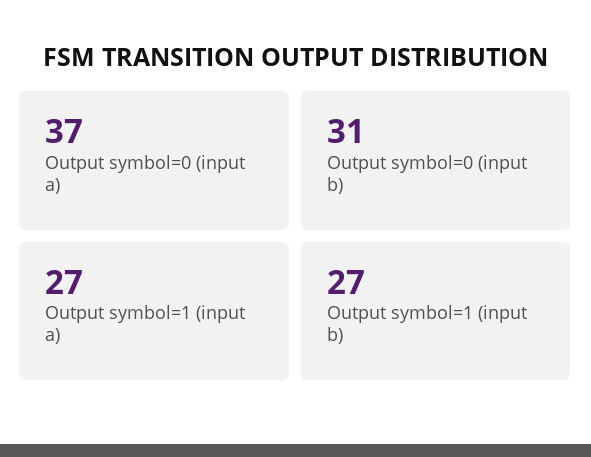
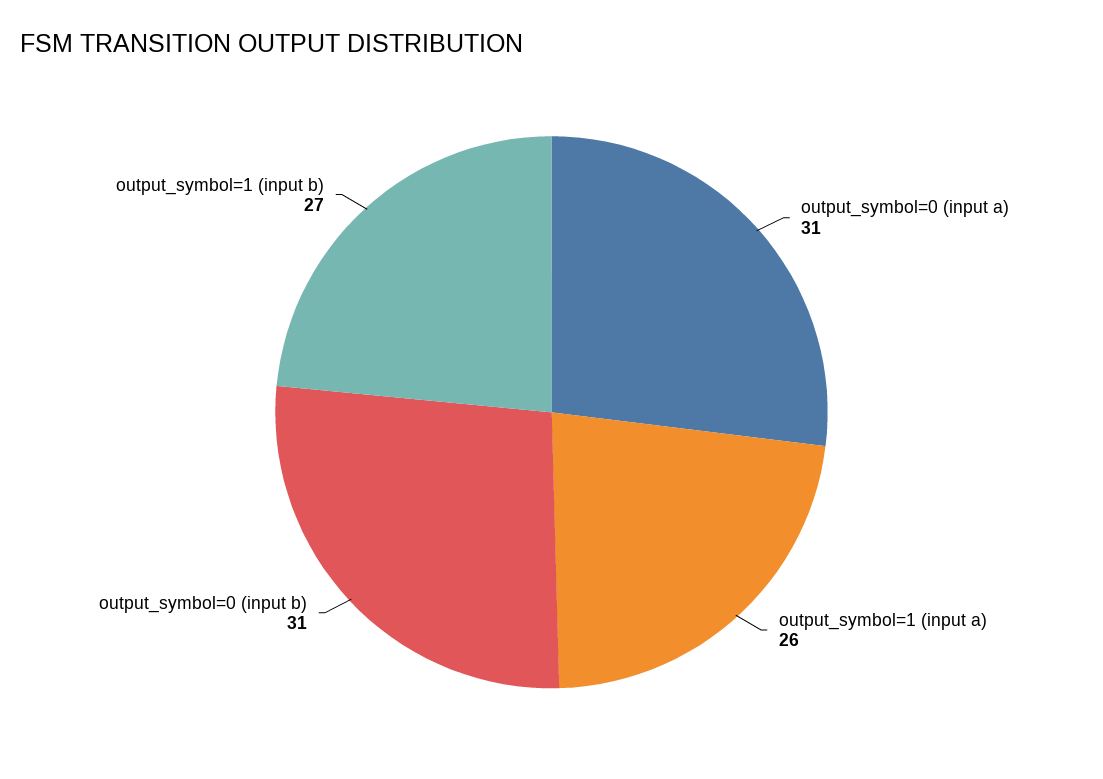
  {
-   "Output symbol=0 (input a)": 37,
+   "Output symbol=0 (input a)": 31,
    "Output symbol=0 (input b)": 31,
-   "Output symbol=1 (input a)": 27,
+   "Output symbol=1 (input a)": 26,
    "Output symbol=1 (input b)": 27
  }

